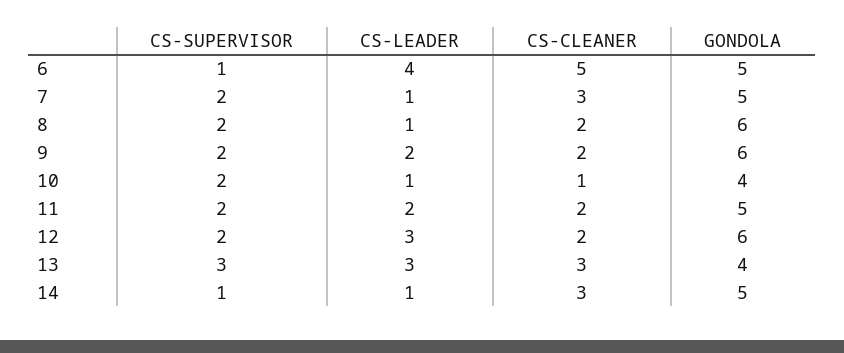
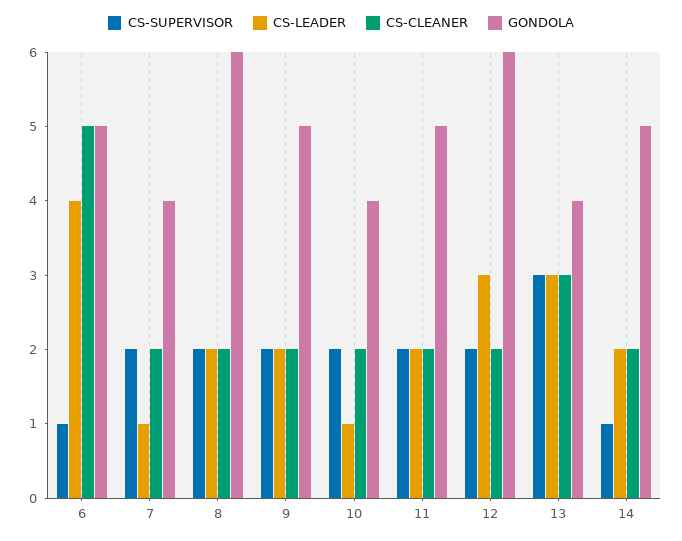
  {
    "CS-SUPERVISOR": {
      "6": 1,
      "7": 2,
      "8": 2,
      "9": 2,
      "10": 2,
      "11": 2,
      "12": 2,
      "13": 3,
      "14": 1
    },
    "CS-LEADER": {
      "6": 4,
      "7": 1,
-     "8": 1,
+     "8": 2,
      "9": 2,
      "10": 1,
      "11": 2,
      "12": 3,
      "13": 3,
-     "14": 1
+     "14": 2
    },
    "CS-CLEANER": {
      "6": 5,
-     "7": 3,
+     "7": 2,
      "8": 2,
      "9": 2,
-     "10": 1,
+     "10": 2,
      "11": 2,
      "12": 2,
      "13": 3,
-     "14": 3
+     "14": 2
    },
    "GONDOLA": {
      "6": 5,
-     "7": 5,
+     "7": 4,
      "8": 6,
-     "9": 6,
+     "9": 5,
      "10": 4,
      "11": 5,
      "12": 6,
      "13": 4,
      "14": 5
    }
  }

